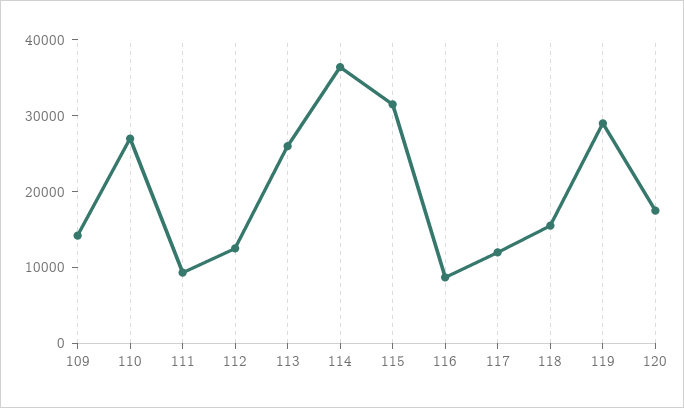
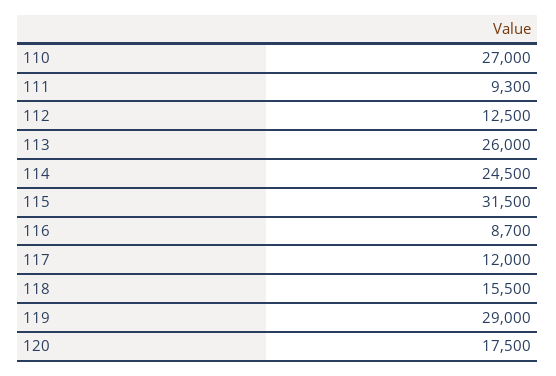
  {
-   "109": 14000,
    "110": 27000,
    "111": 9300,
    "112": 12500,
    "113": 26000,
-   "114": 36000,
+   "114": 24500,
    "115": 31500,
    "116": 8700,
    "117": 12000,
    "118": 15500,
    "119": 29000,
    "120": 17500
  }

